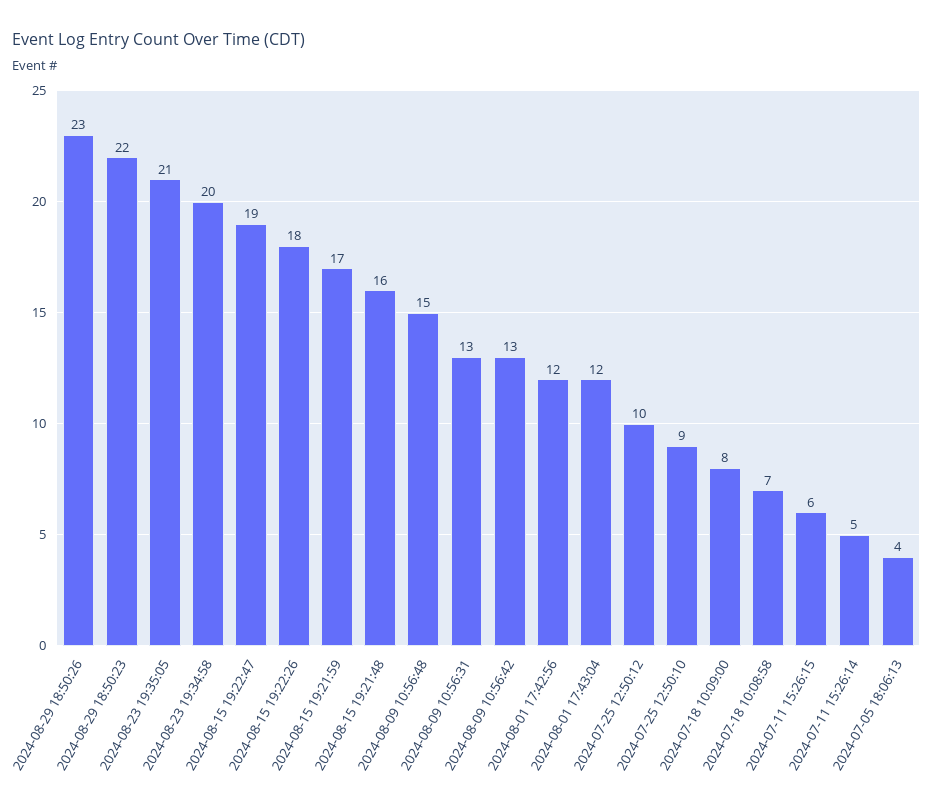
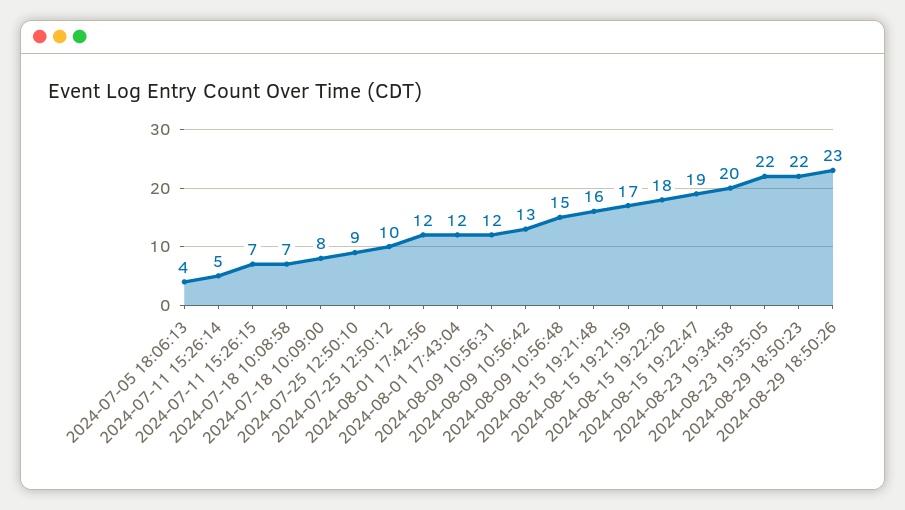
  {
    "2024-08-29 18:50:26": 23,
    "2024-08-29 18:50:23": 22,
-   "2024-08-23 19:35:05": 21,
+   "2024-08-23 19:35:05": 22,
    "2024-08-23 19:34:58": 20,
    "2024-08-15 19:22:47": 19,
    "2024-08-15 19:22:26": 18,
    "2024-08-15 19:21:59": 17,
    "2024-08-15 19:21:48": 16,
    "2024-08-09 10:56:48": 15,
-   "2024-08-09 10:56:31": 13,
+   "2024-08-09 10:56:31": 12,
    "2024-08-09 10:56:42": 13,
    "2024-08-01 17:42:56": 12,
    "2024-08-01 17:43:04": 12,
    "2024-07-25 12:50:12": 10,
    "2024-07-25 12:50:10": 9,
    "2024-07-18 10:09:00": 8,
    "2024-07-18 10:08:58": 7,
-   "2024-07-11 15:26:15": 6,
+   "2024-07-11 15:26:15": 7,
    "2024-07-11 15:26:14": 5,
    "2024-07-05 18:06:13": 4
  }

